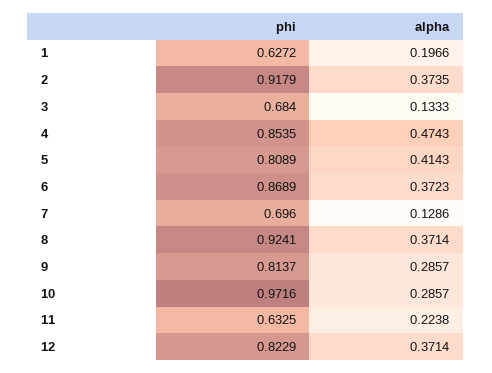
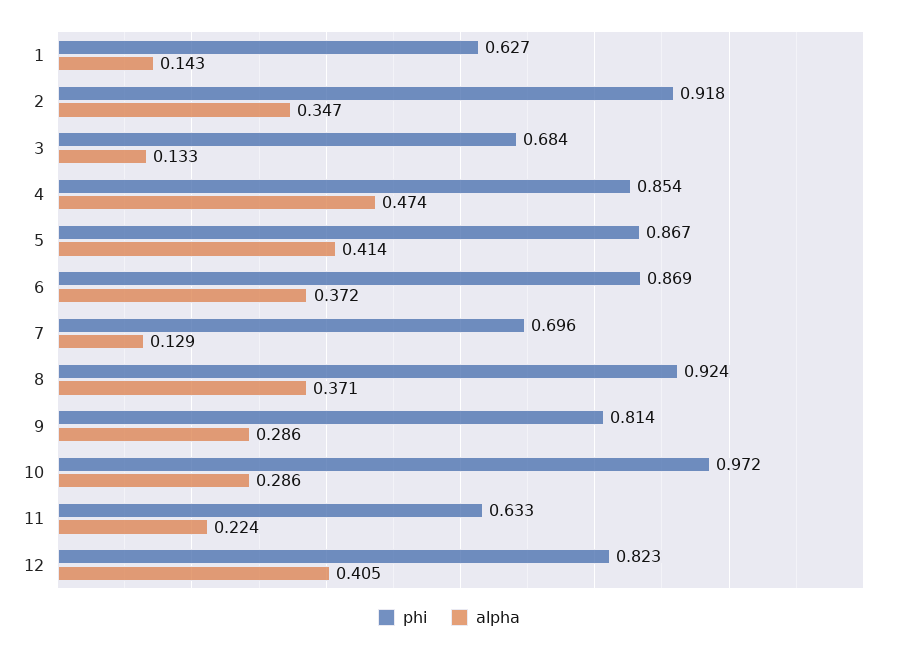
  {
    "phi": {
      "1": 0.6272,
      "2": 0.9179,
      "3": 0.684,
      "4": 0.8535,
-     "5": 0.8089,
+     "5": 0.867,
      "6": 0.8689,
      "7": 0.696,
      "8": 0.9241,
      "9": 0.8137,
      "10": 0.9716,
      "11": 0.6325,
      "12": 0.8229
    },
    "alpha": {
-     "1": 0.1966,
+     "1": 0.143,
-     "2": 0.3735,
+     "2": 0.347,
      "3": 0.1333,
      "4": 0.4743,
      "5": 0.4143,
      "6": 0.3723,
      "7": 0.1286,
      "8": 0.3714,
      "9": 0.2857,
      "10": 0.2857,
      "11": 0.2238,
-     "12": 0.3714
+     "12": 0.405
    }
  }

